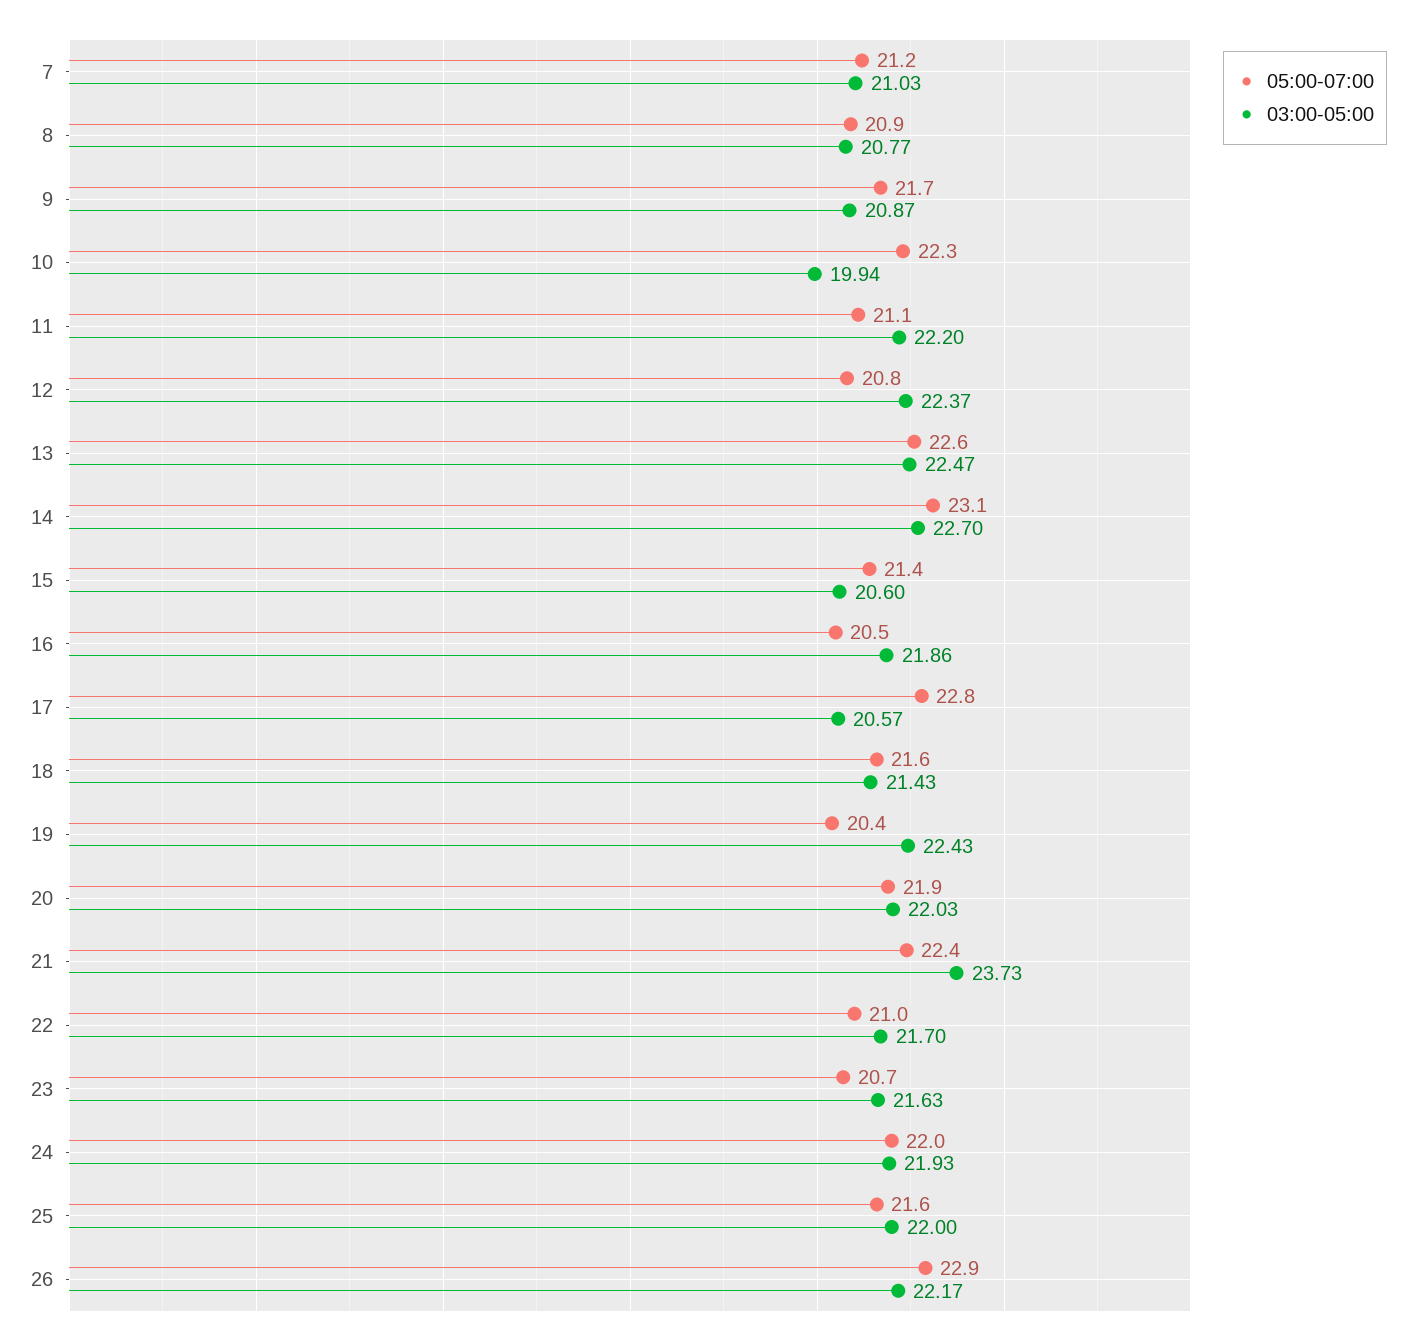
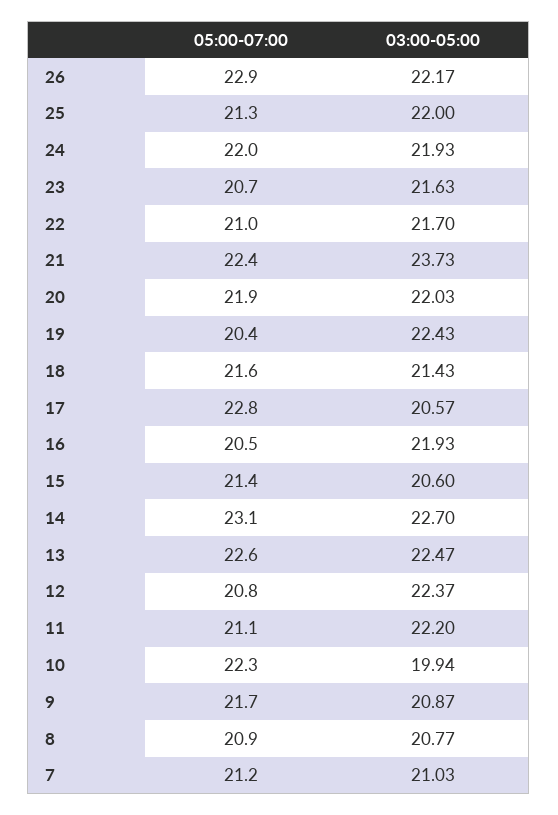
  {
    "05:00-07:00": {
      "7": 21.2,
      "8": 20.9,
      "9": 21.7,
      "10": 22.3,
      "11": 21.1,
      "12": 20.8,
      "13": 22.6,
      "14": 23.1,
      "15": 21.4,
      "16": 20.5,
      "17": 22.8,
      "18": 21.6,
      "19": 20.4,
      "20": 21.9,
      "21": 22.4,
      "22": 21,
      "23": 20.7,
      "24": 22,
-     "25": 21.6,
+     "25": 21.3,
      "26": 22.9
    },
    "03:00-05:00": {
      "7": 21.03,
      "8": 20.77,
      "9": 20.87,
      "10": 19.94,
      "11": 22.2,
      "12": 22.37,
      "13": 22.47,
      "14": 22.7,
      "15": 20.6,
-     "16": 21.86,
+     "16": 21.93,
      "17": 20.57,
      "18": 21.43,
      "19": 22.43,
      "20": 22.03,
      "21": 23.73,
      "22": 21.7,
      "23": 21.63,
      "24": 21.93,
      "25": 22,
      "26": 22.17
    }
  }

